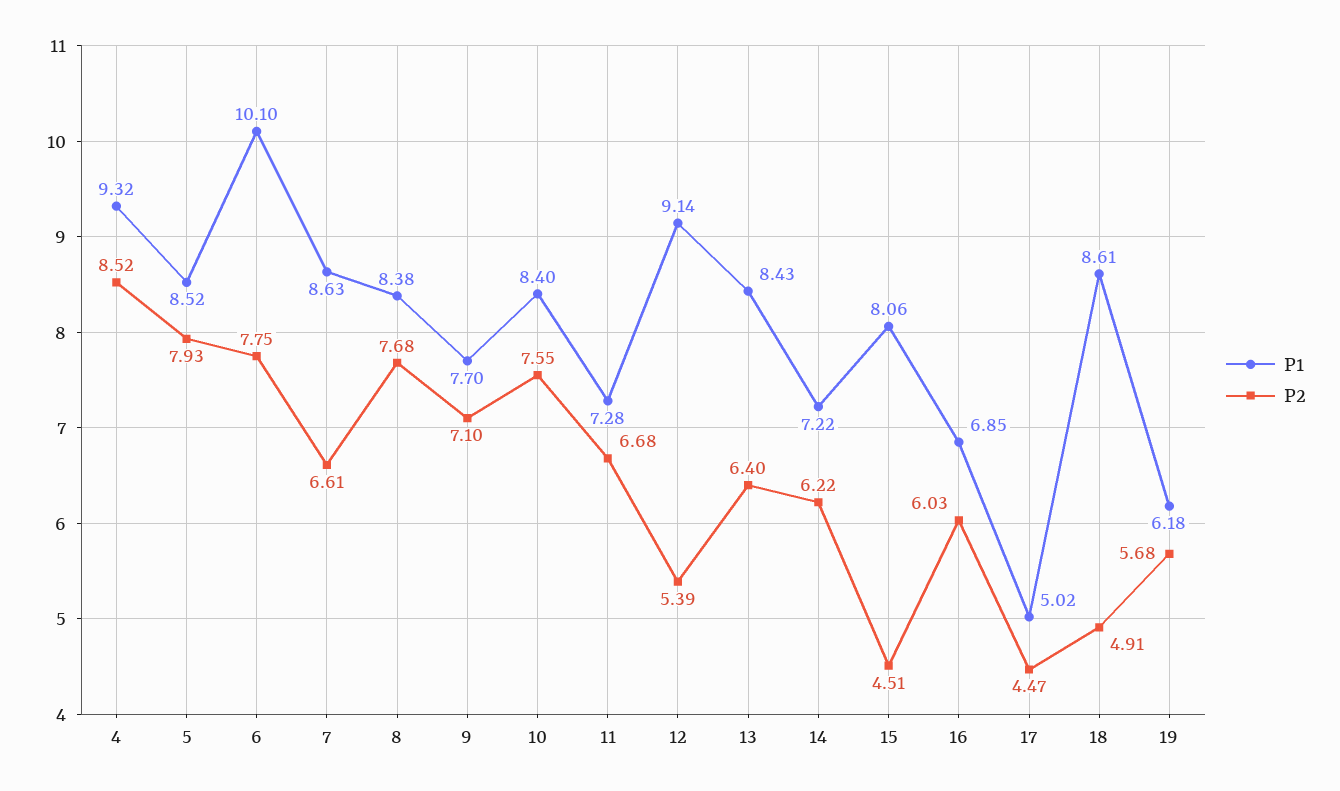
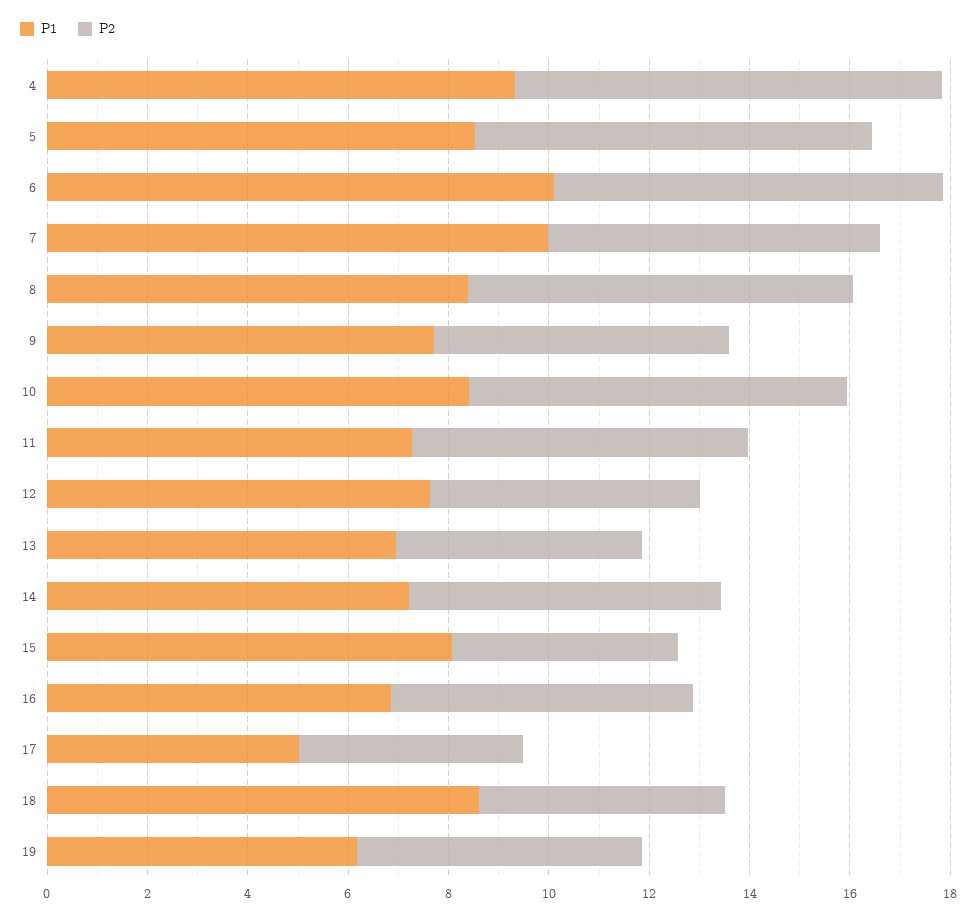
  {
    "P1": {
      "4": 9.32,
      "5": 8.52,
      "6": 10.1,
-     "7": 8.63,
+     "7": 10,
      "8": 8.38,
      "9": 7.7,
      "10": 8.4,
      "11": 7.28,
-     "12": 9.14,
+     "12": 7.5,
-     "13": 8.43,
+     "13": 7,
      "14": 7.22,
      "15": 8.06,
      "16": 6.85,
      "17": 5.02,
      "18": 8.61,
      "19": 6.18
    },
    "P2": {
      "4": 8.52,
      "5": 7.93,
      "6": 7.75,
      "7": 6.61,
      "8": 7.68,
-     "9": 7.1,
+     "9": 6,
      "10": 7.55,
      "11": 6.68,
      "12": 5.39,
-     "13": 6.4,
+     "13": 5,
      "14": 6.22,
      "15": 4.51,
      "16": 6.03,
      "17": 4.47,
      "18": 4.91,
      "19": 5.68
    }
  }

